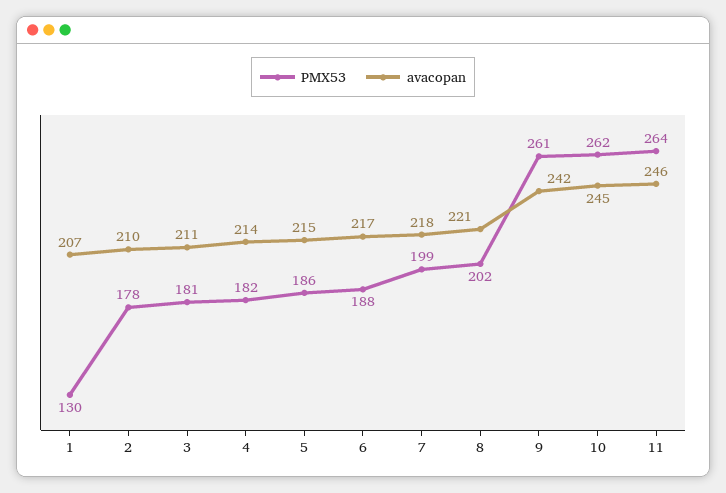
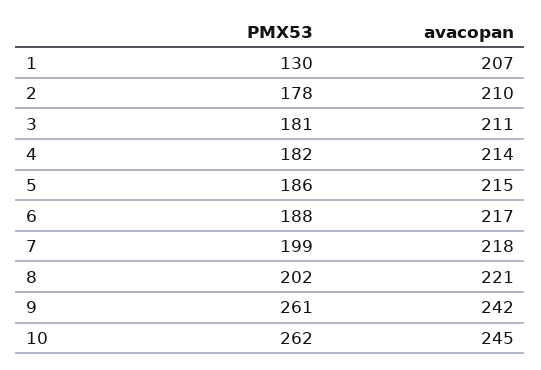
  {
    "PMX53": {
      "1": 130,
      "2": 178,
      "3": 181,
      "4": 182,
      "5": 186,
      "6": 188,
      "7": 199,
      "8": 202,
      "9": 261,
-     "10": 262,
+     "10": 262
-     "11": 264
    },
    "avacopan": {
      "1": 207,
      "2": 210,
      "3": 211,
      "4": 214,
      "5": 215,
      "6": 217,
      "7": 218,
      "8": 221,
      "9": 242,
-     "10": 245,
+     "10": 245
-     "11": 246
    }
  }

